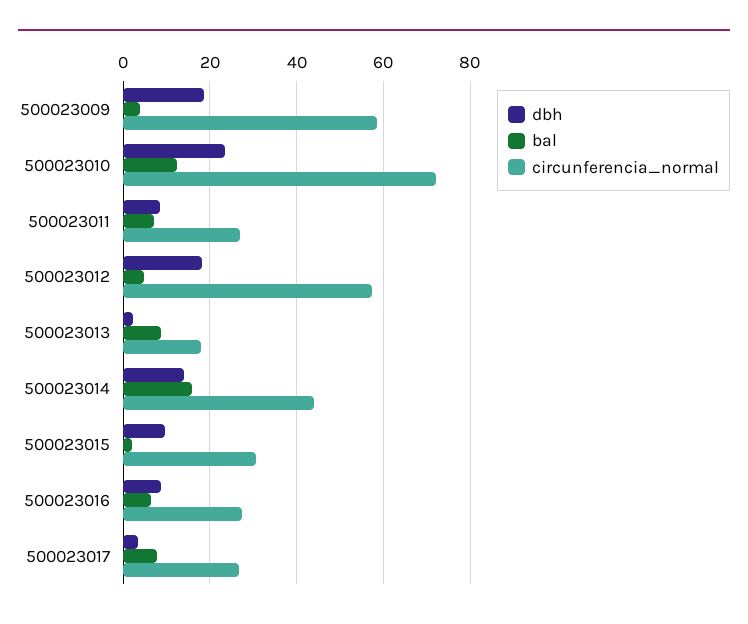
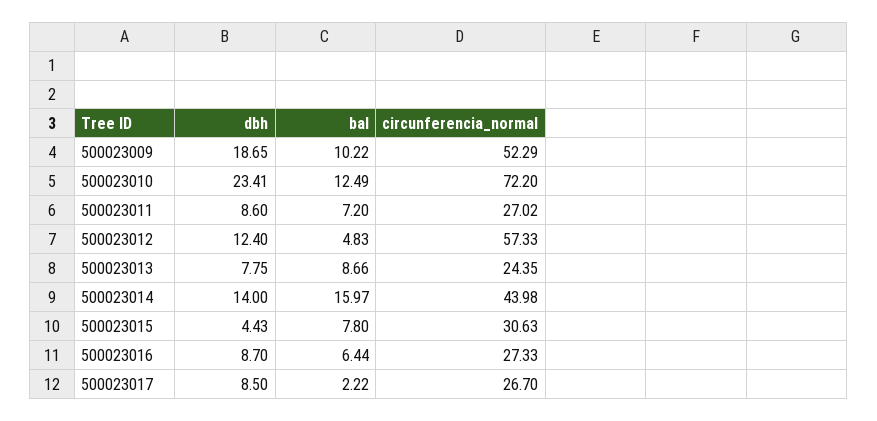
  {
    "dbh": {
      "500023009": 18.65,
      "500023010": 23.41,
      "500023011": 8.6,
-     "500023012": 18,
+     "500023012": 12.4,
-     "500023013": 2,
+     "500023013": 7.75,
      "500023014": 14,
-     "500023015": 10,
+     "500023015": 4.43,
      "500023016": 8.7,
-     "500023017": 4
+     "500023017": 8.5
    },
    "bal": {
-     "500023009": 4,
+     "500023009": 10.22,
      "500023010": 12.49,
      "500023011": 7.2,
      "500023012": 4.83,
      "500023013": 8.66,
      "500023014": 15.97,
-     "500023015": 2,
+     "500023015": 7.8,
      "500023016": 6.44,
-     "500023017": 8
+     "500023017": 2.22
    },
    "circunferencia_normal": {
-     "500023009": 58,
+     "500023009": 52.29,
      "500023010": 72.2,
      "500023011": 27.02,
      "500023012": 57.33,
-     "500023013": 18,
+     "500023013": 24.35,
      "500023014": 43.98,
      "500023015": 30.63,
      "500023016": 27.33,
      "500023017": 26.7
    }
  }

